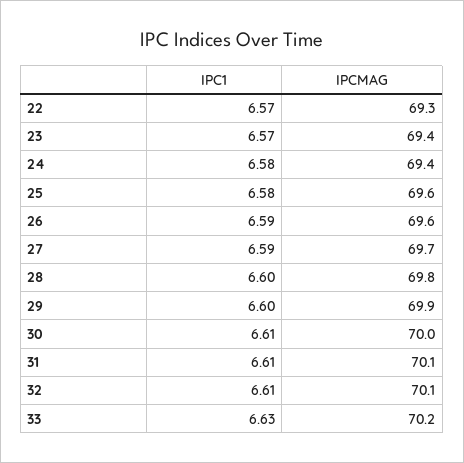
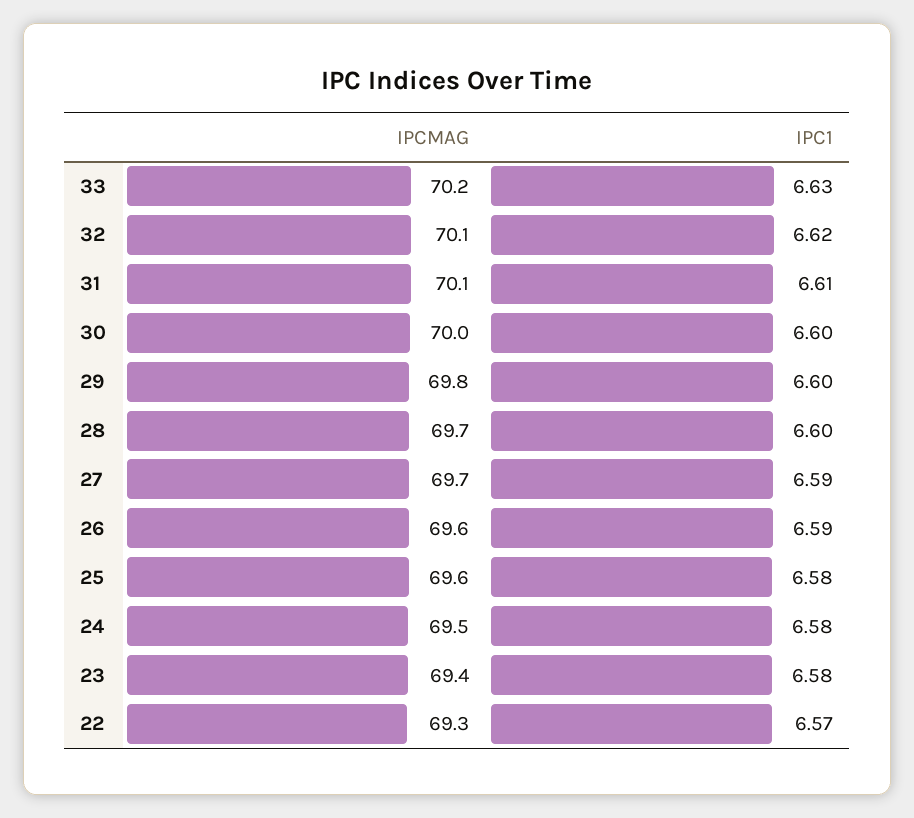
  {
    "IPC1": {
      "22": 6.57,
-     "23": 6.57,
+     "23": 6.58,
      "24": 6.58,
      "25": 6.58,
      "26": 6.59,
      "27": 6.59,
      "28": 6.6,
      "29": 6.6,
-     "30": 6.61,
+     "30": 6.6,
      "31": 6.61,
-     "32": 6.61,
+     "32": 6.62,
      "33": 6.63
    },
    "IPCMAG": {
      "22": 69.3,
      "23": 69.4,
-     "24": 69.4,
+     "24": 69.5,
      "25": 69.6,
      "26": 69.6,
      "27": 69.7,
-     "28": 69.8,
+     "28": 69.7,
-     "29": 69.9,
+     "29": 69.8,
      "30": 70,
      "31": 70.1,
      "32": 70.1,
      "33": 70.2
    }
  }

